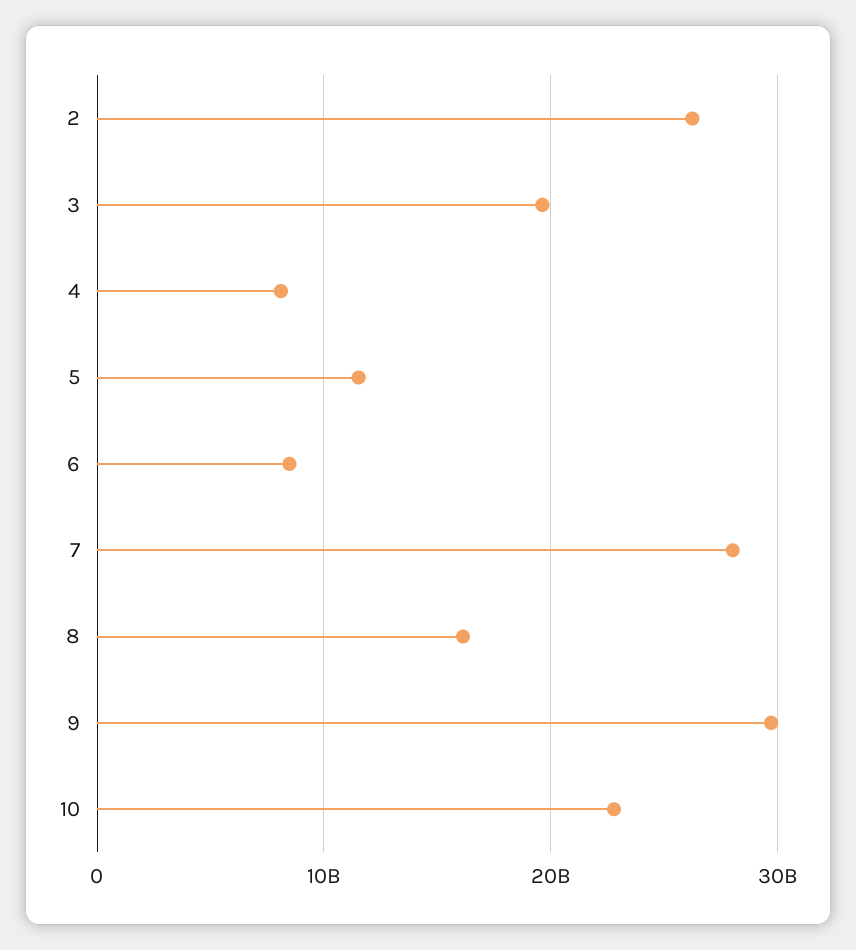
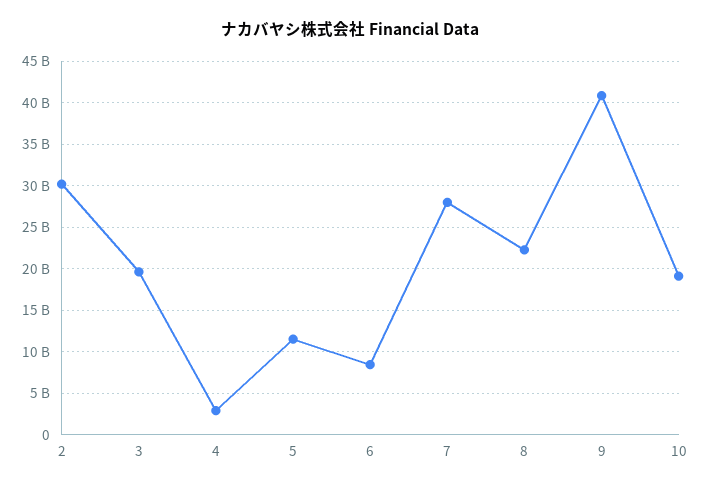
  {
-   "2": 26000000000,
+   "2": 30000000000,
    "3": 20000000000,
-   "4": 8000000000,
+   "4": 3000000000,
    "5": 12000000000,
    "6": 8000000000,
    "7": 28000000000,
-   "8": 16000000000,
+   "8": 22000000000,
-   "9": 30000000000,
+   "9": 41000000000,
-   "10": 23000000000
+   "10": 19000000000
  }

